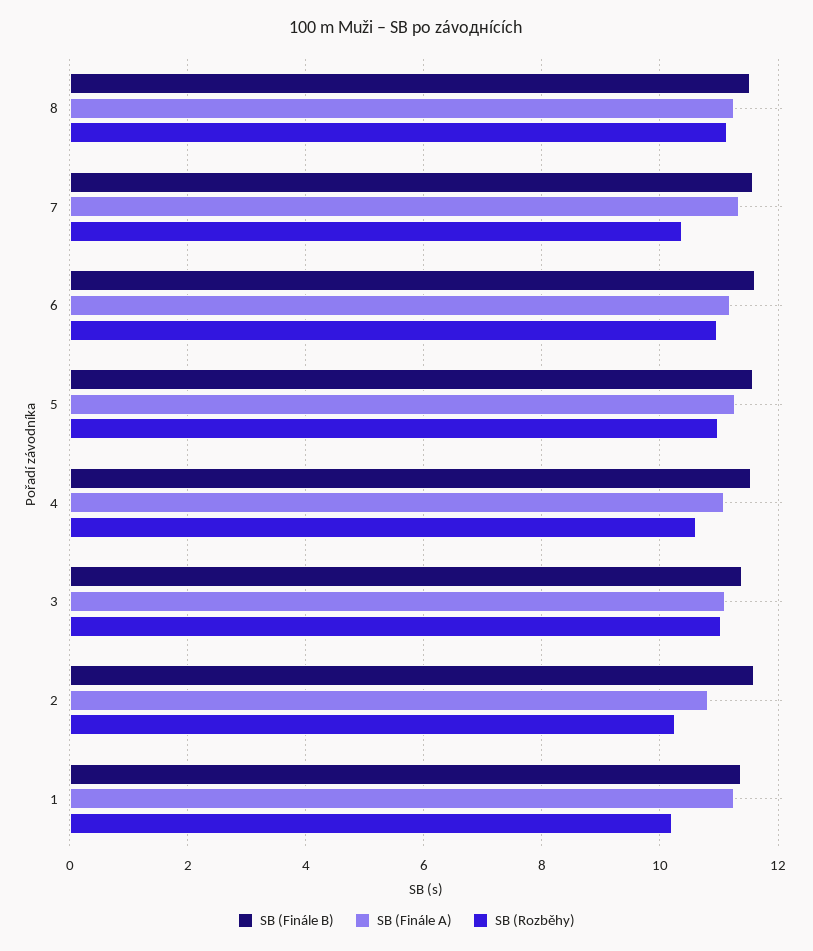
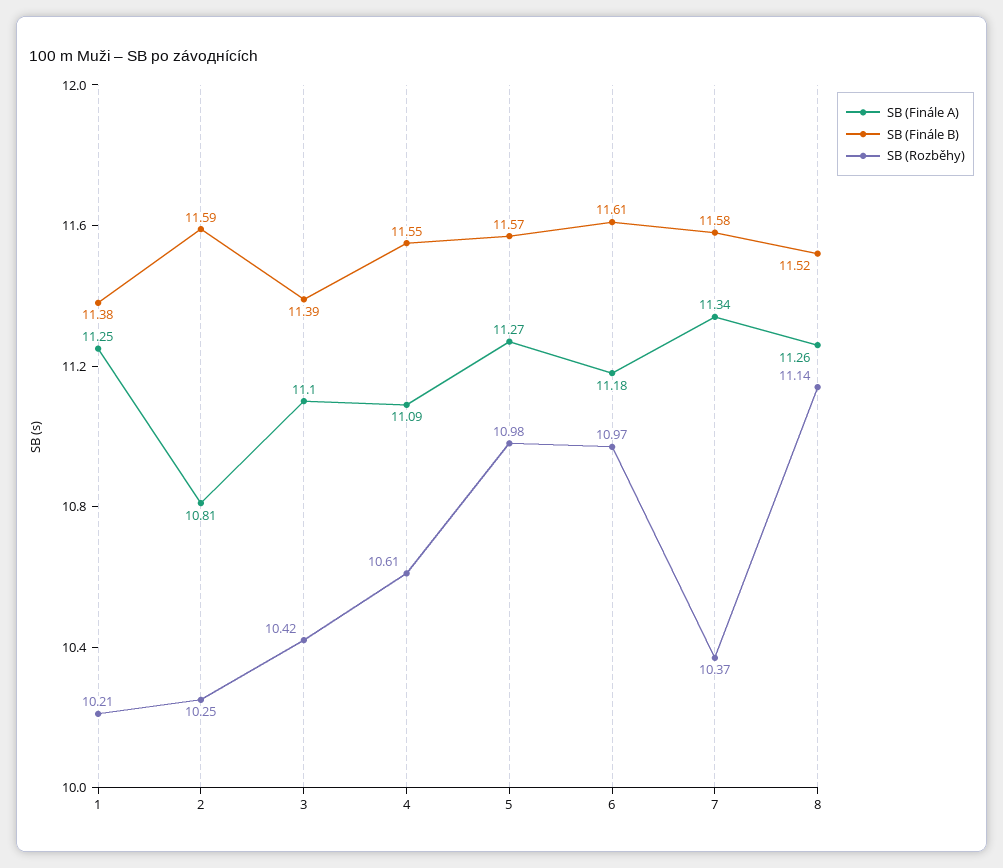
  {
    "SB (Finále B)": {
      "8": 11.52,
      "7": 11.58,
      "6": 11.61,
      "5": 11.57,
      "4": 11.55,
      "3": 11.39,
      "2": 11.59,
      "1": 11.38
    },
    "SB (Finále A)": {
      "8": 11.26,
      "7": 11.34,
      "6": 11.18,
      "5": 11.27,
      "4": 11.09,
      "3": 11.1,
      "2": 10.81,
      "1": 11.25
    },
    "SB (Rozběhy)": {
      "8": 11.14,
      "7": 10.37,
      "6": 10.97,
      "5": 10.98,
      "4": 10.61,
-     "3": 11,
+     "3": 10.42,
      "2": 10.25,
      "1": 10.21
    }
  }

